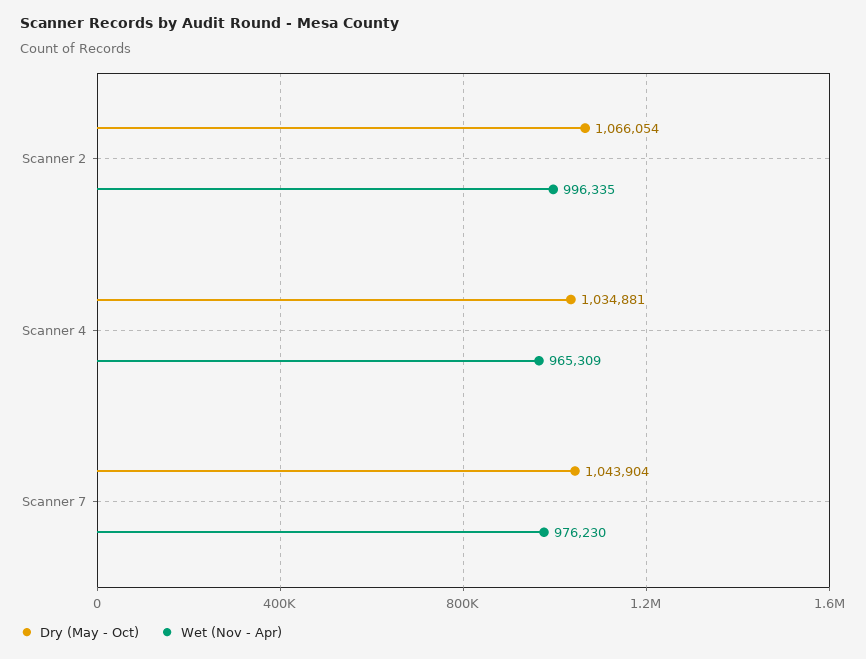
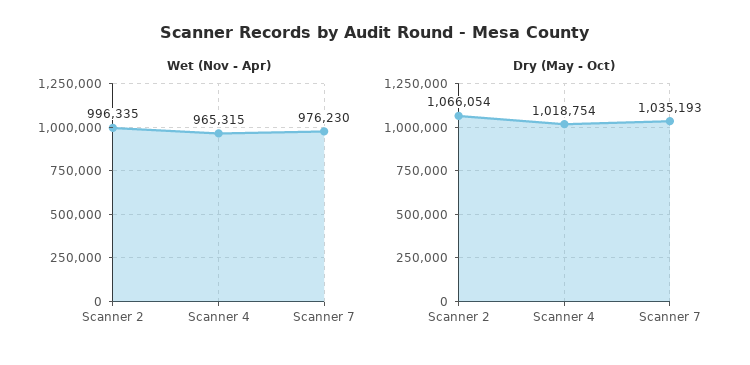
  {
    "Dry (May - Oct)": {
      "Scanner 2": 1066054,
-     "Scanner 4": 1034881,
+     "Scanner 4": 1018754,
-     "Scanner 7": 1043904
+     "Scanner 7": 1035193
    },
    "Wet (Nov - Apr)": {
      "Scanner 2": 996335,
-     "Scanner 4": 965309,
+     "Scanner 4": 965315,
      "Scanner 7": 976230
    }
  }

